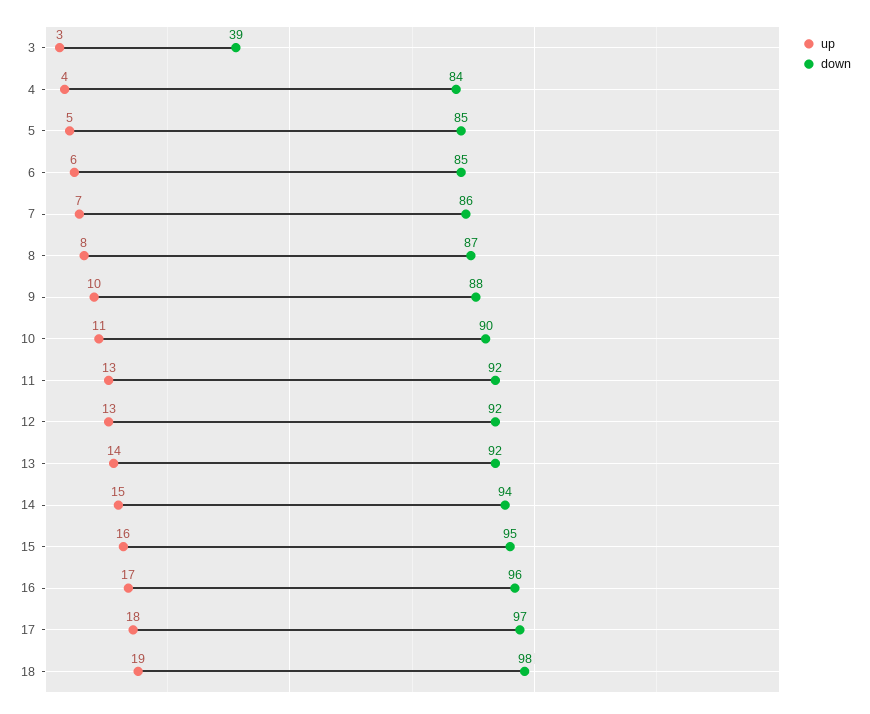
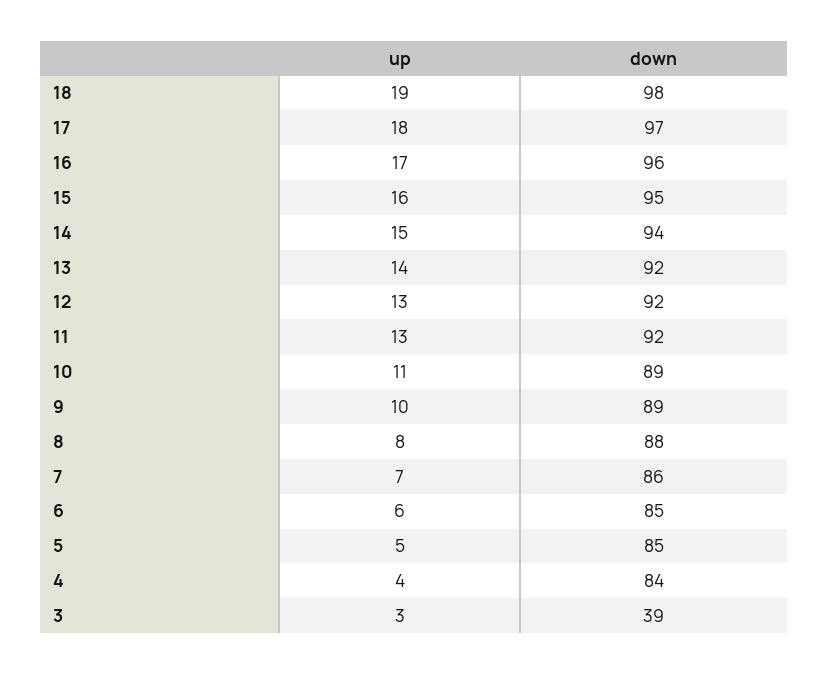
  {
    "up": {
      "3": 3,
      "4": 4,
      "5": 5,
      "6": 6,
      "7": 7,
      "8": 8,
      "9": 10,
      "10": 11,
      "11": 13,
      "12": 13,
      "13": 14,
      "14": 15,
      "15": 16,
      "16": 17,
      "17": 18,
      "18": 19
    },
    "down": {
      "3": 39,
      "4": 84,
      "5": 85,
      "6": 85,
      "7": 86,
-     "8": 87,
+     "8": 88,
-     "9": 88,
+     "9": 89,
-     "10": 90,
+     "10": 89,
      "11": 92,
      "12": 92,
      "13": 92,
      "14": 94,
      "15": 95,
      "16": 96,
      "17": 97,
      "18": 98
    }
  }

